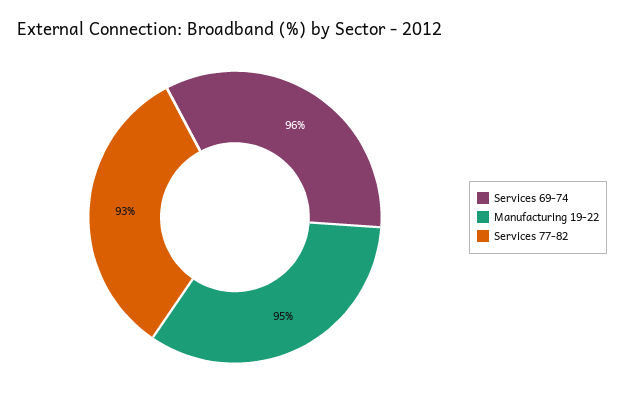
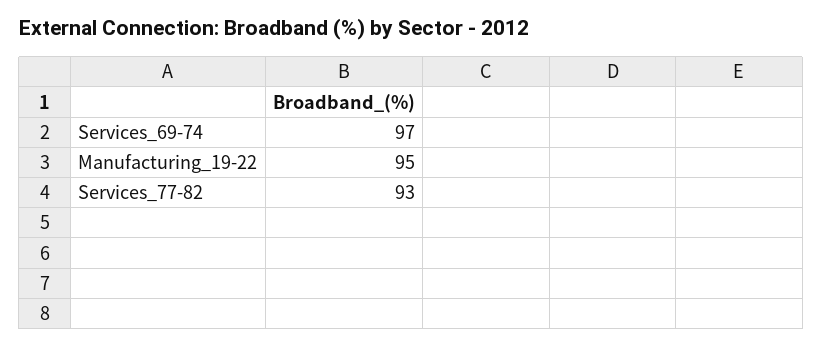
  {
-   "Services 69-74": 96,
+   "Services 69-74": 97,
    "Manufacturing 19-22": 95,
    "Services 77-82": 93
  }

